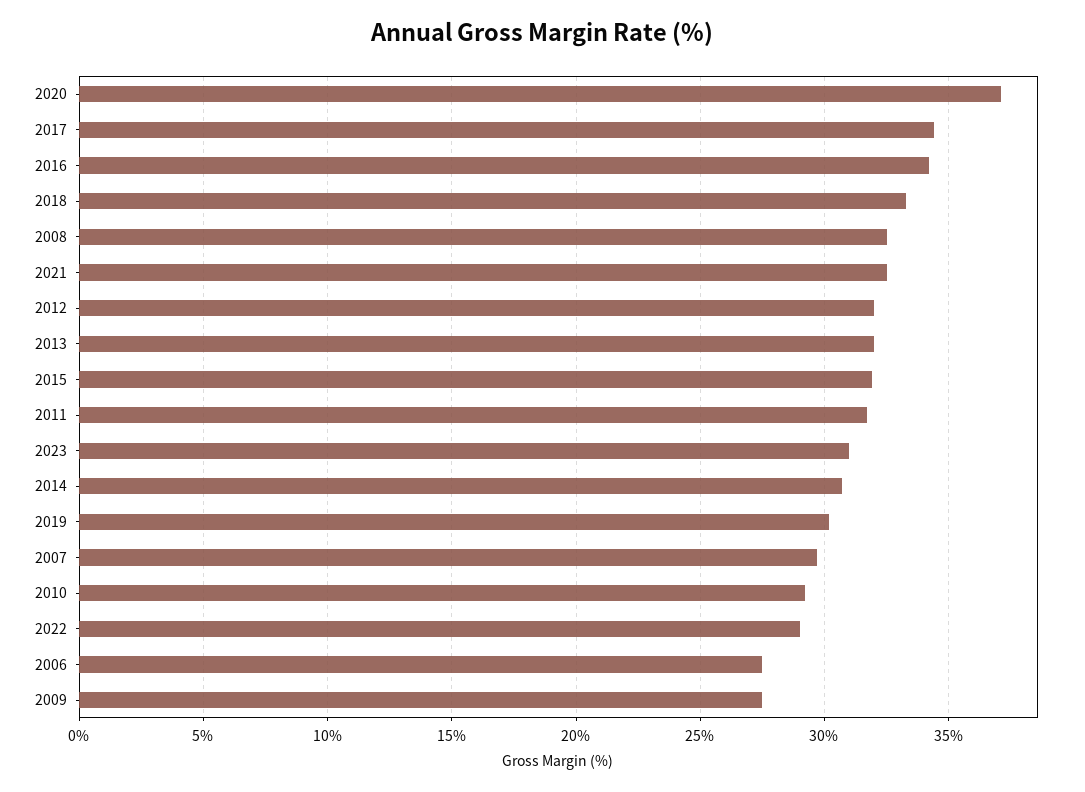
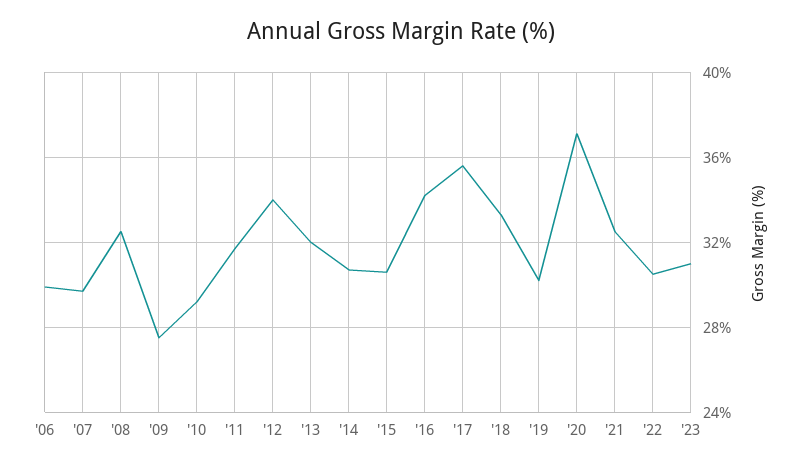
  {
    "2020": 37,
-   "2017": 34.5,
+   "2017": 35.5,
    "2016": 34,
    "2018": 33.5,
    "2008": 32.5,
    "2021": 32.5,
-   "2012": 32,
+   "2012": 34,
    "2013": 32,
-   "2015": 32,
+   "2015": 30.5,
    "2011": 31.5,
    "2023": 31,
    "2014": 30.5,
    "2019": 30,
    "2007": 29.5,
    "2010": 29,
-   "2022": 29,
+   "2022": 30.5,
-   "2006": 27.5,
+   "2006": 30,
    "2009": 27.5
  }

